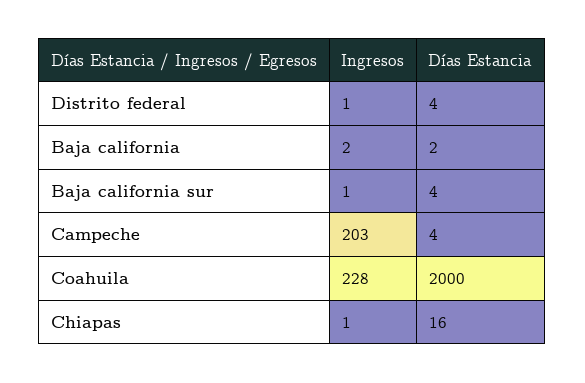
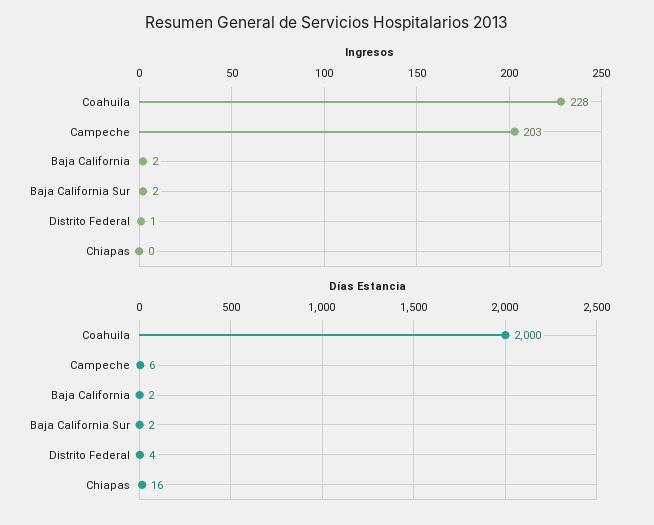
  {
    "Ingresos": {
      "Distrito federal": 1,
      "Baja california": 2,
-     "Baja california sur": 1,
+     "Baja california sur": 2,
      "Campeche": 203,
      "Coahuila": 228,
-     "Chiapas": 1
+     "Chiapas": 0
    },
    "Días Estancia": {
      "Distrito federal": 4,
      "Baja california": 2,
-     "Baja california sur": 4,
+     "Baja california sur": 2,
-     "Campeche": 4,
+     "Campeche": 6,
      "Coahuila": 2000,
      "Chiapas": 16
    }
  }

